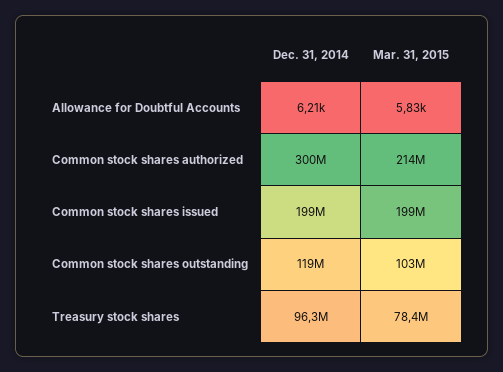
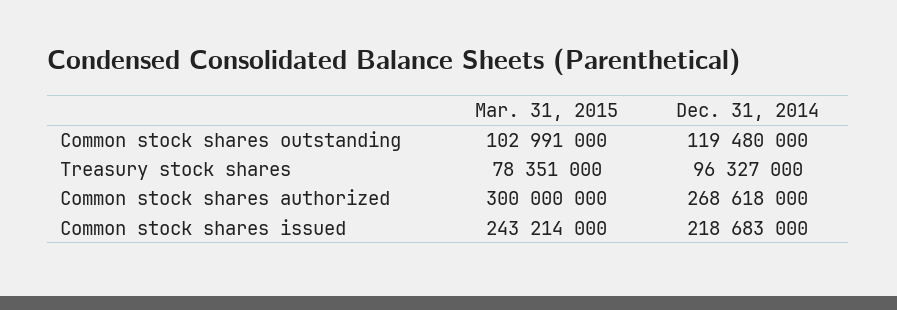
  {
    "Dec. 31, 2014": {
-     "Allowance for Doubtful Accounts": 6210,
-     "Common stock shares authorized": 300000000,
+     "Common stock shares authorized": 268618000,
-     "Common stock shares issued": 199000000,
+     "Common stock shares issued": 218683000,
      "Common stock shares outstanding": 119480000,
      "Treasury stock shares": 96327000
    },
    "Mar. 31, 2015": {
-     "Allowance for Doubtful Accounts": 5830,
-     "Common stock shares authorized": 214000000,
+     "Common stock shares authorized": 300000000,
-     "Common stock shares issued": 199000000,
+     "Common stock shares issued": 243214000,
      "Common stock shares outstanding": 102991000,
      "Treasury stock shares": 78351000
    }
  }

